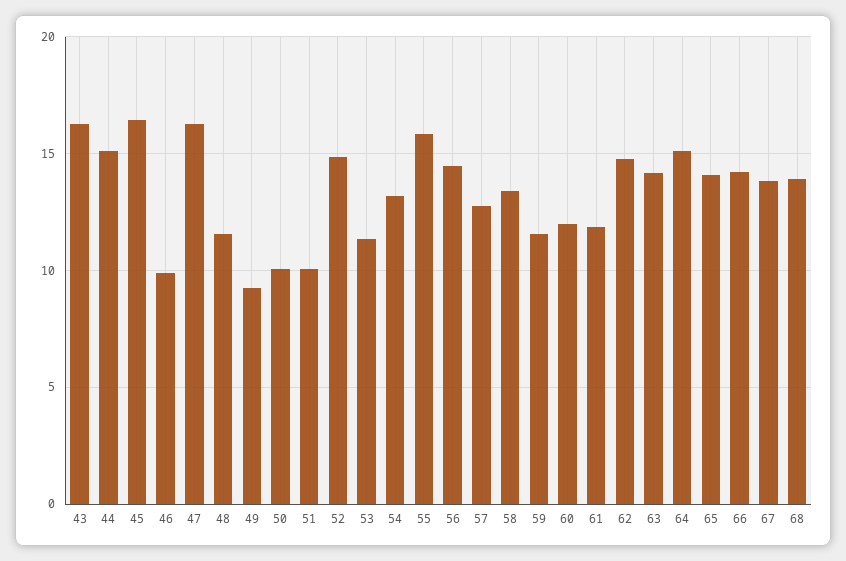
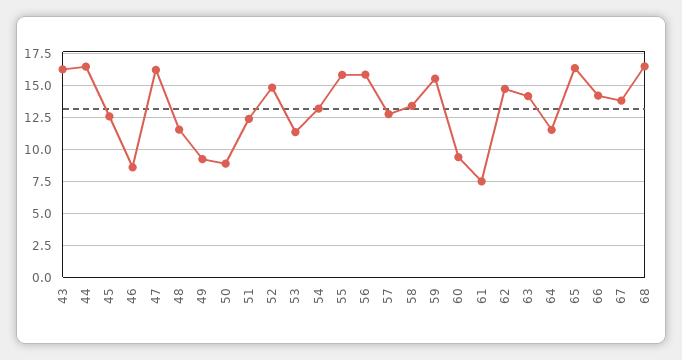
  {
    "43": 16.5,
-   "44": 15,
+   "44": 16.5,
-   "45": 16.5,
+   "45": 12.5,
-   "46": 10,
+   "46": 8.5,
    "47": 16,
    "48": 11.5,
    "49": 9.5,
-   "50": 10,
+   "50": 9,
-   "51": 10,
+   "51": 12.5,
    "52": 15,
    "53": 11.5,
    "54": 13,
    "55": 16,
-   "56": 14.5,
+   "56": 16,
    "57": 13,
    "58": 13.5,
-   "59": 11.5,
+   "59": 15.5,
-   "60": 12,
+   "60": 9.5,
-   "61": 12,
+   "61": 7.5,
    "62": 15,
    "63": 14,
-   "64": 15,
+   "64": 11.5,
-   "65": 14,
+   "65": 16.5,
    "66": 14,
    "67": 14,
-   "68": 14
+   "68": 16.5
  }

